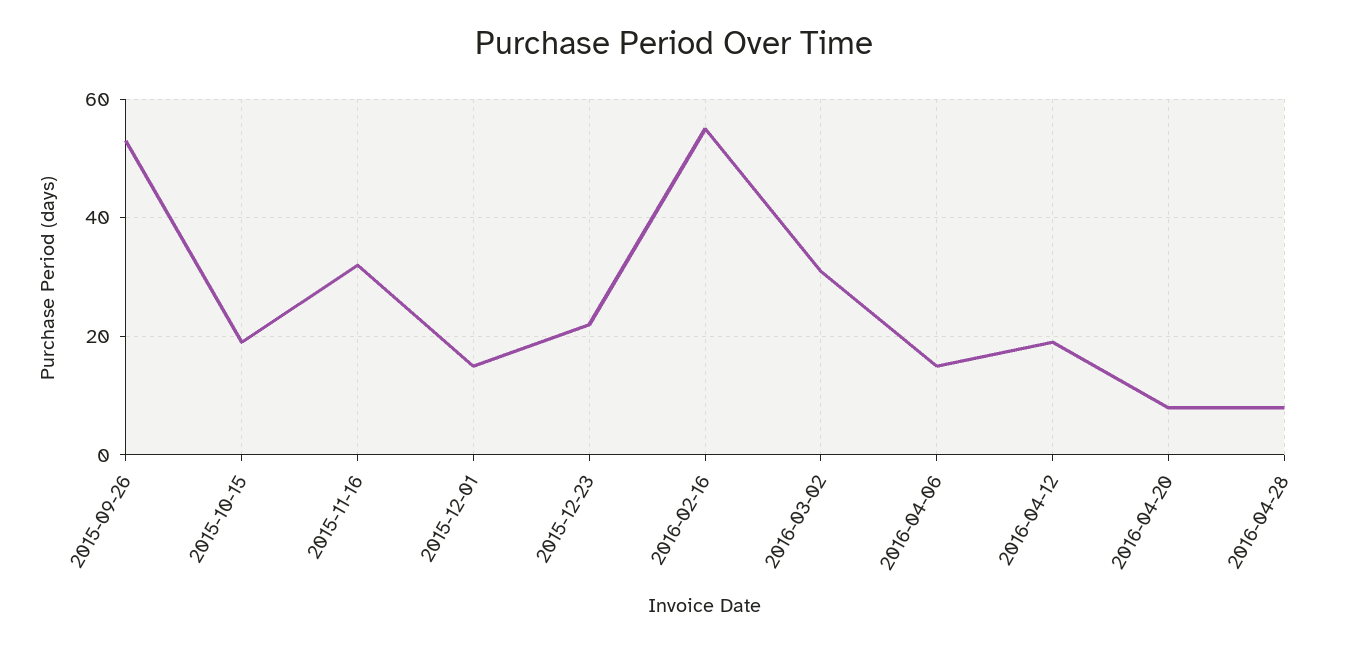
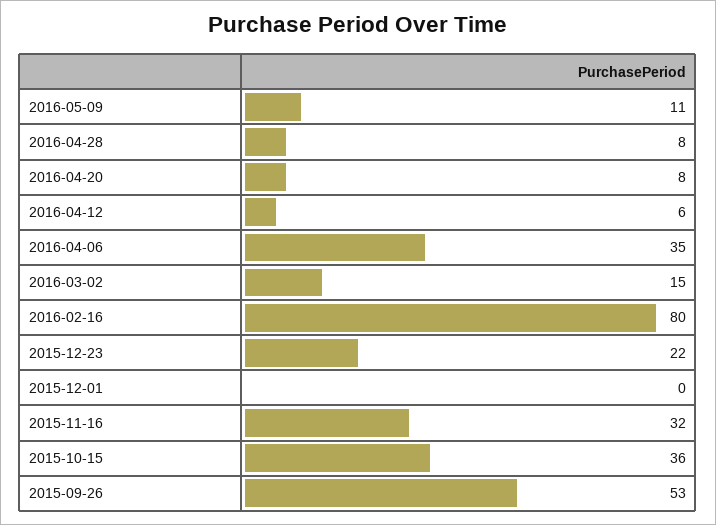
  {
    "2015-09-26": 53,
-   "2015-10-15": 20,
+   "2015-10-15": 36,
    "2015-11-16": 32,
-   "2015-12-01": 15,
+   "2015-12-01": 0,
    "2015-12-23": 22,
-   "2016-02-16": 55,
+   "2016-02-16": 80,
-   "2016-03-02": 30,
+   "2016-03-02": 15,
-   "2016-04-06": 15,
+   "2016-04-06": 35,
-   "2016-04-12": 20,
+   "2016-04-12": 6,
    "2016-04-20": 8,
-   "2016-04-28": 8
+   "2016-04-28": 8,
+   "2016-05-09": 11
  }

